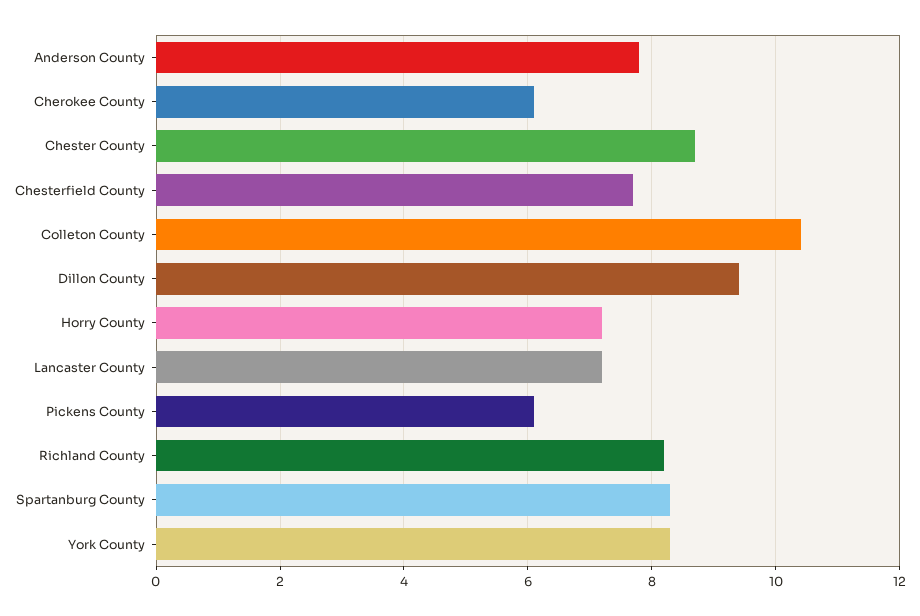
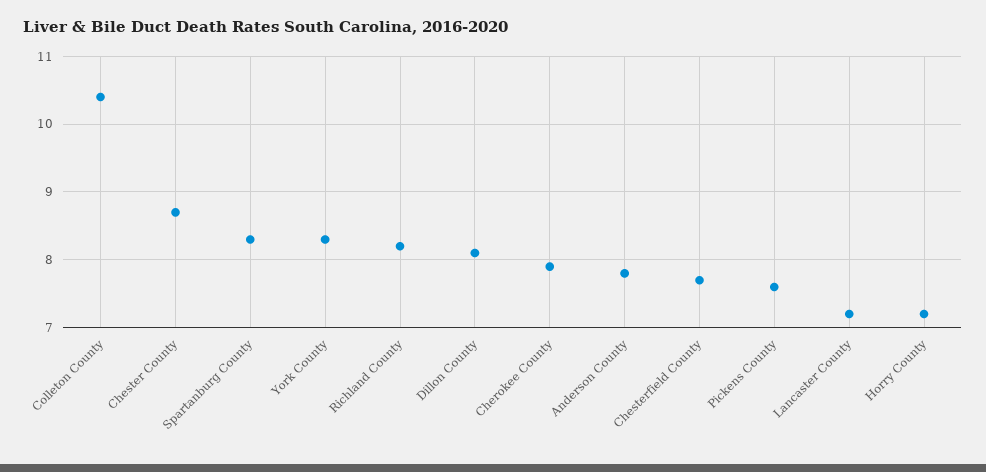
  {
    "Anderson County": 7.8,
-   "Cherokee County": 6,
+   "Cherokee County": 7.9,
    "Chester County": 8.7,
    "Chesterfield County": 7.7,
    "Colleton County": 10.4,
-   "Dillon County": 9.5,
+   "Dillon County": 8.1,
    "Horry County": 7.2,
    "Lancaster County": 7.2,
-   "Pickens County": 6,
+   "Pickens County": 7.6,
    "Richland County": 8.2,
    "Spartanburg County": 8.3,
    "York County": 8.3
  }

